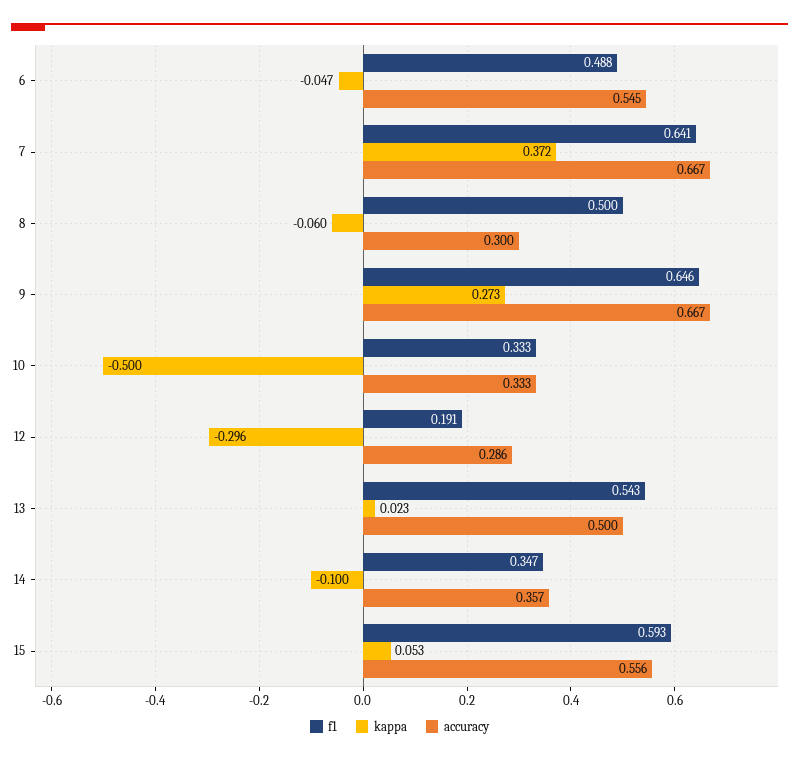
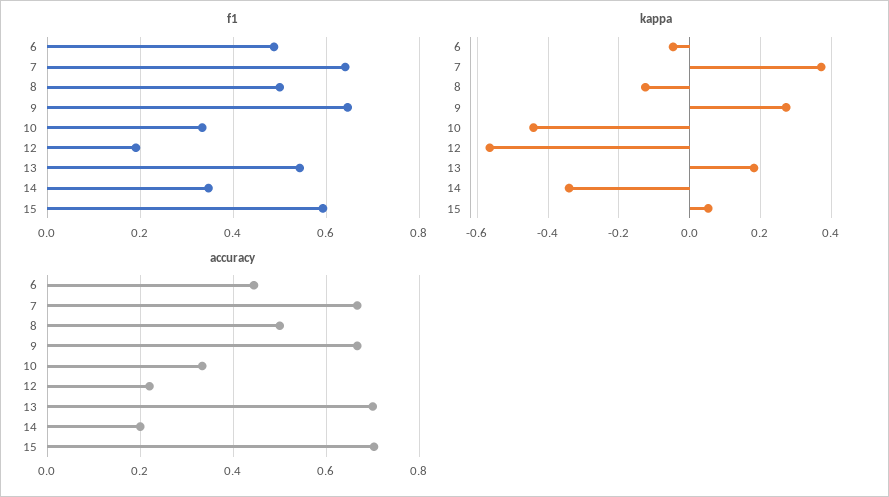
  {
    "f1": {
      "6": 0.488,
      "7": 0.641,
      "8": 0.5,
      "9": 0.646,
      "10": 0.333,
      "12": 0.191,
      "13": 0.543,
      "14": 0.347,
      "15": 0.593
    },
    "kappa": {
      "6": -0.047,
      "7": 0.372,
-     "8": -0.06,
+     "8": -0.12,
      "9": 0.273,
-     "10": -0.5,
+     "10": -0.44,
-     "12": -0.296,
+     "12": -0.56,
-     "13": 0.023,
+     "13": 0.18,
-     "14": -0.1,
+     "14": -0.34,
      "15": 0.053
    },
    "accuracy": {
-     "6": 0.545,
+     "6": 0.44,
      "7": 0.667,
-     "8": 0.3,
+     "8": 0.5,
      "9": 0.667,
      "10": 0.333,
-     "12": 0.286,
+     "12": 0.22,
-     "13": 0.5,
+     "13": 0.7,
-     "14": 0.357,
+     "14": 0.2,
-     "15": 0.556
+     "15": 0.7
    }
  }

